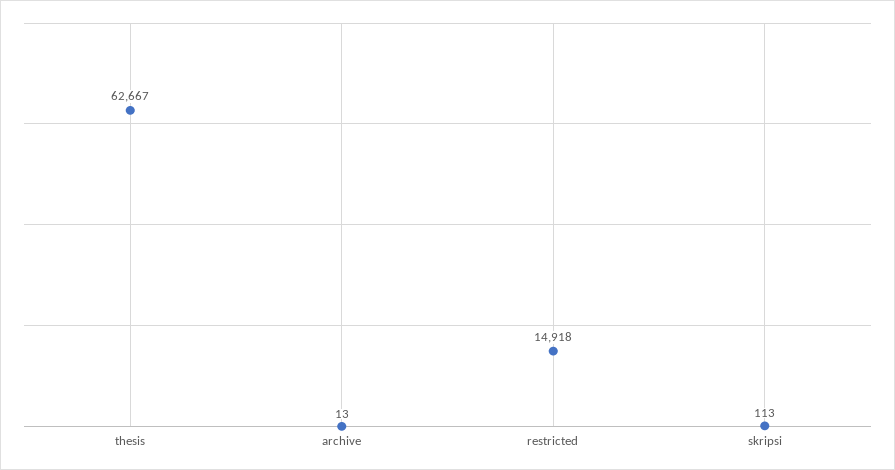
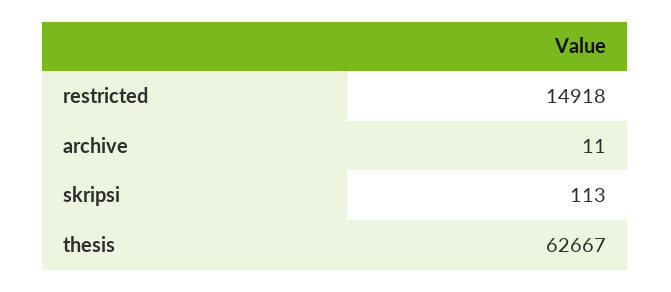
  {
    "thesis": 62667,
-   "archive": 13,
+   "archive": 11,
    "restricted": 14918,
    "skripsi": 113
  }

